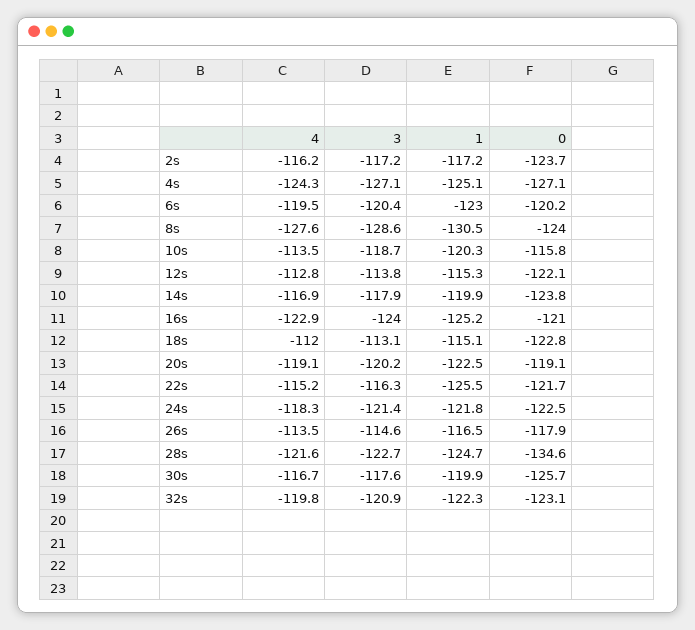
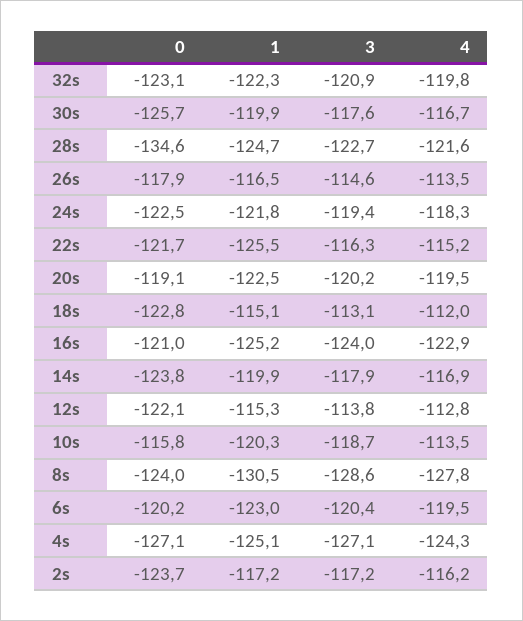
  {
    "4": {
      "2s": -116.2,
      "4s": -124.3,
      "6s": -119.5,
-     "8s": -127.6,
+     "8s": -127.8,
      "10s": -113.5,
      "12s": -112.8,
      "14s": -116.9,
      "16s": -122.9,
      "18s": -112,
-     "20s": -119.1,
+     "20s": -119.5,
      "22s": -115.2,
      "24s": -118.3,
      "26s": -113.5,
      "28s": -121.6,
      "30s": -116.7,
      "32s": -119.8
    },
    "3": {
      "2s": -117.2,
      "4s": -127.1,
      "6s": -120.4,
      "8s": -128.6,
      "10s": -118.7,
      "12s": -113.8,
      "14s": -117.9,
      "16s": -124,
      "18s": -113.1,
      "20s": -120.2,
      "22s": -116.3,
-     "24s": -121.4,
+     "24s": -119.4,
      "26s": -114.6,
      "28s": -122.7,
      "30s": -117.6,
      "32s": -120.9
    },
    "1": {
      "2s": -117.2,
      "4s": -125.1,
      "6s": -123,
      "8s": -130.5,
      "10s": -120.3,
      "12s": -115.3,
      "14s": -119.9,
      "16s": -125.2,
      "18s": -115.1,
      "20s": -122.5,
      "22s": -125.5,
      "24s": -121.8,
      "26s": -116.5,
      "28s": -124.7,
      "30s": -119.9,
      "32s": -122.3
    },
    "0": {
      "2s": -123.7,
      "4s": -127.1,
      "6s": -120.2,
      "8s": -124,
      "10s": -115.8,
      "12s": -122.1,
      "14s": -123.8,
      "16s": -121,
      "18s": -122.8,
      "20s": -119.1,
      "22s": -121.7,
      "24s": -122.5,
      "26s": -117.9,
      "28s": -134.6,
      "30s": -125.7,
      "32s": -123.1
    }
  }

